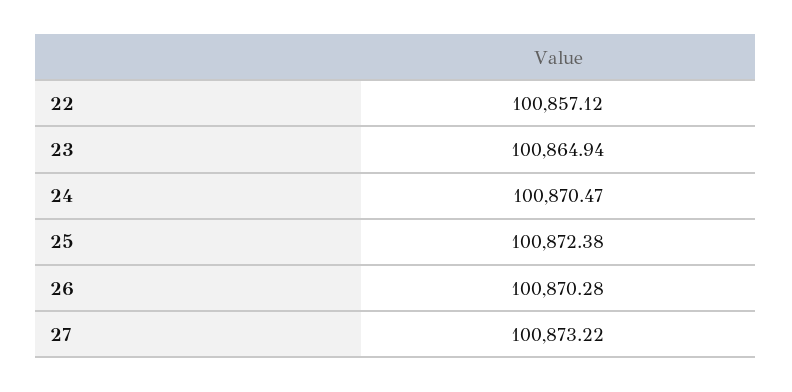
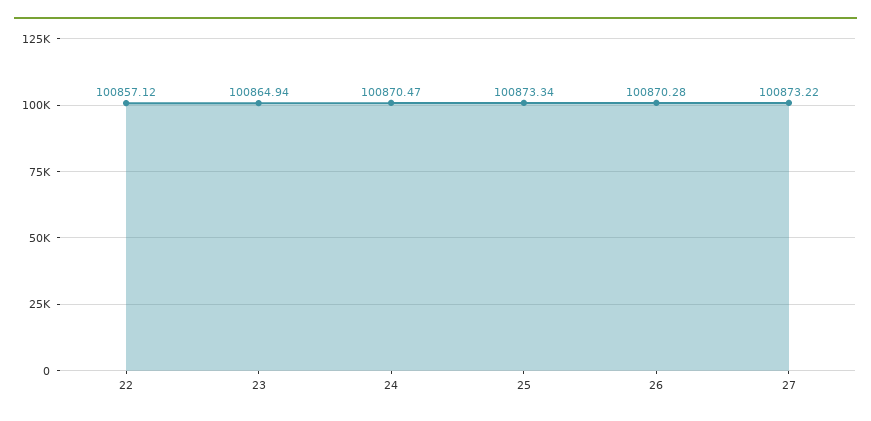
  {
    "22": 100857.12,
    "23": 100864.94,
    "24": 100870.47,
-   "25": 100872.38,
+   "25": 100873.34,
    "26": 100870.28,
    "27": 100873.22
  }

